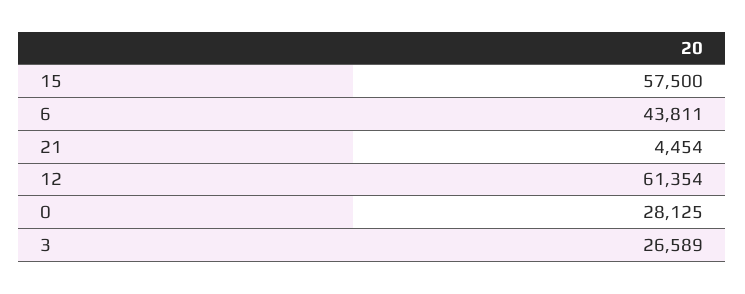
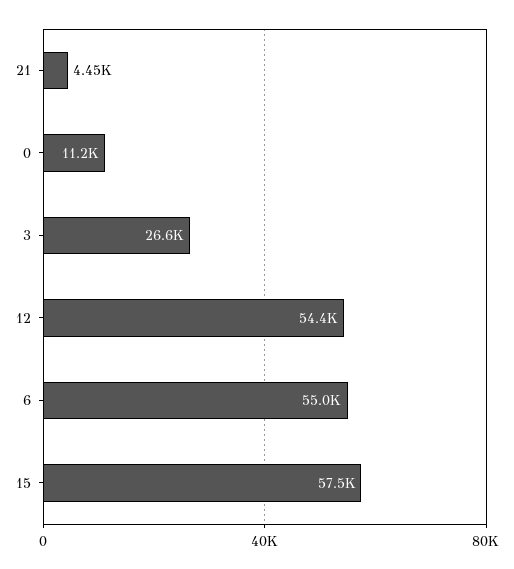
  {
    "15": 57500,
-   "6": 43811,
+   "6": 55000,
    "21": 4454,
-   "12": 61354,
+   "12": 54400,
-   "0": 28125,
+   "0": 11200,
    "3": 26589
  }

